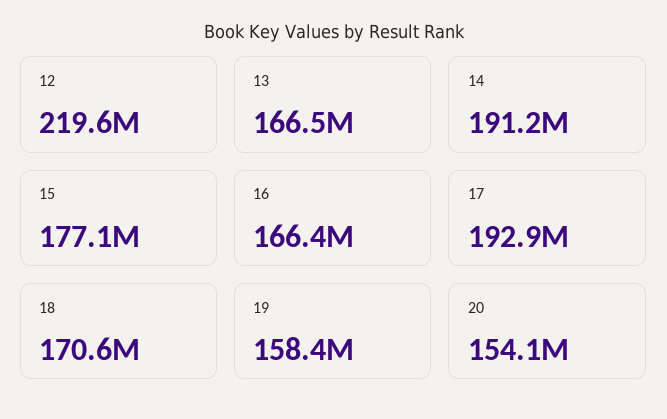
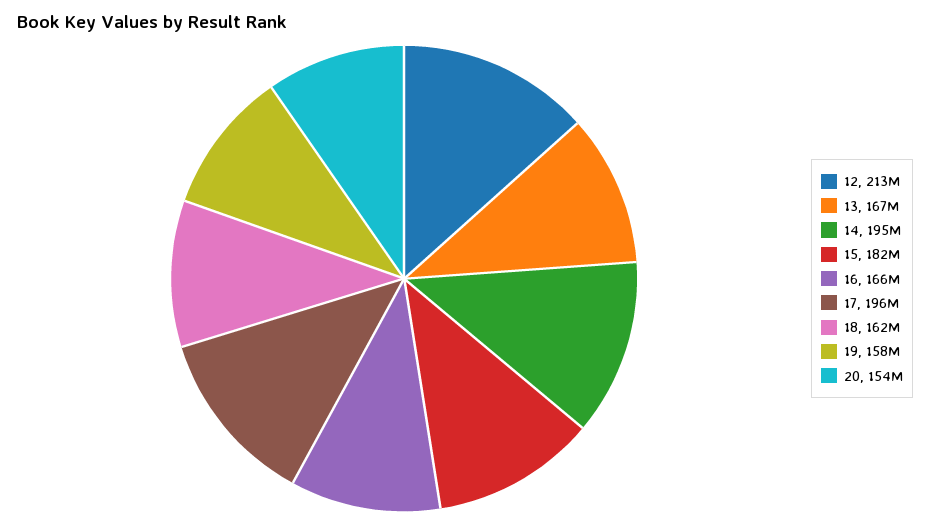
  {
-   "12": 219600000,
+   "12": 213000000,
    "13": 166500000,
-   "14": 191200000,
+   "14": 195000000,
-   "15": 177100000,
+   "15": 182000000,
    "16": 166400000,
-   "17": 192900000,
+   "17": 196000000,
-   "18": 170600000,
+   "18": 162000000,
    "19": 158400000,
    "20": 154100000
  }

